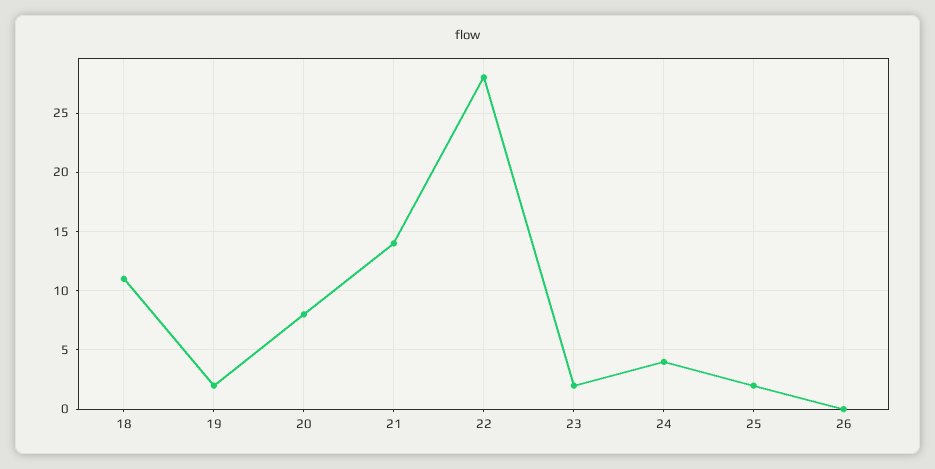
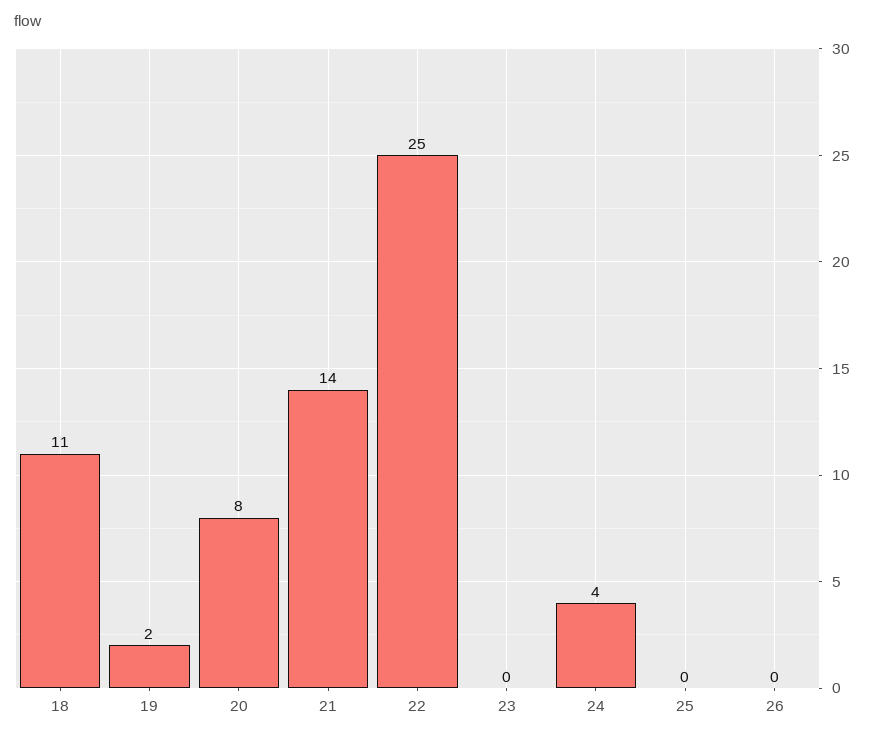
  {
    "18": 11,
    "19": 2,
    "20": 8,
    "21": 14,
-   "22": 28,
+   "22": 25,
-   "23": 2,
+   "23": 0,
    "24": 4,
-   "25": 2,
+   "25": 0,
    "26": 0
  }

